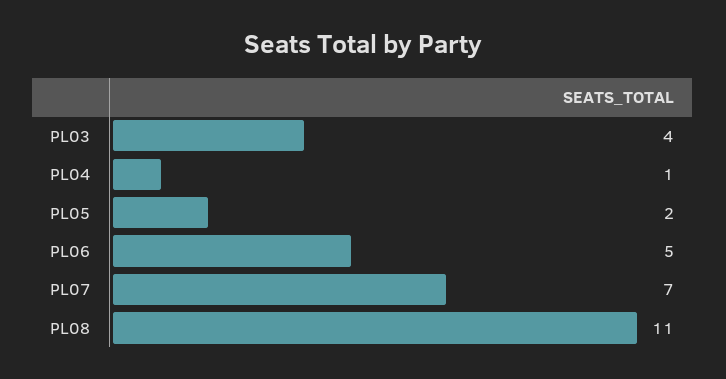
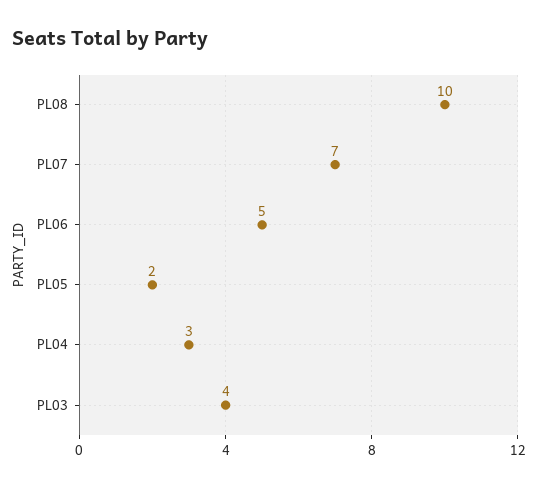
  {
    "PL03": 4,
-   "PL04": 1,
+   "PL04": 3,
    "PL05": 2,
    "PL06": 5,
    "PL07": 7,
-   "PL08": 11
+   "PL08": 10
  }

